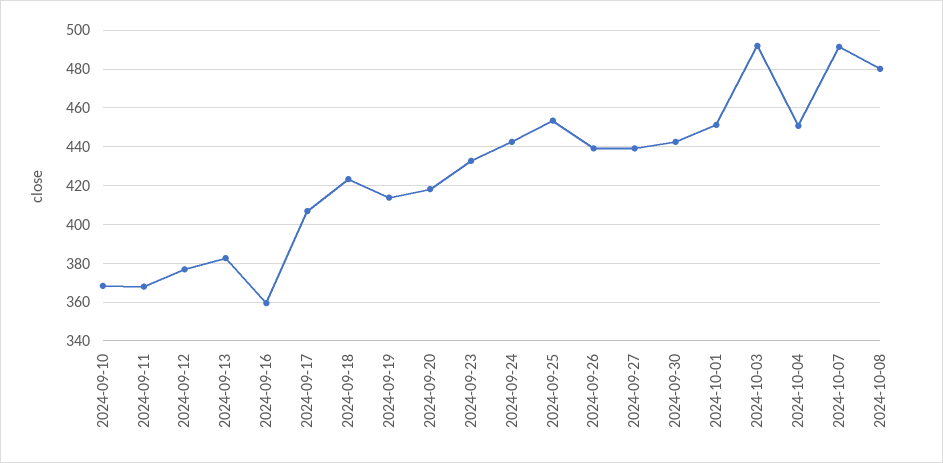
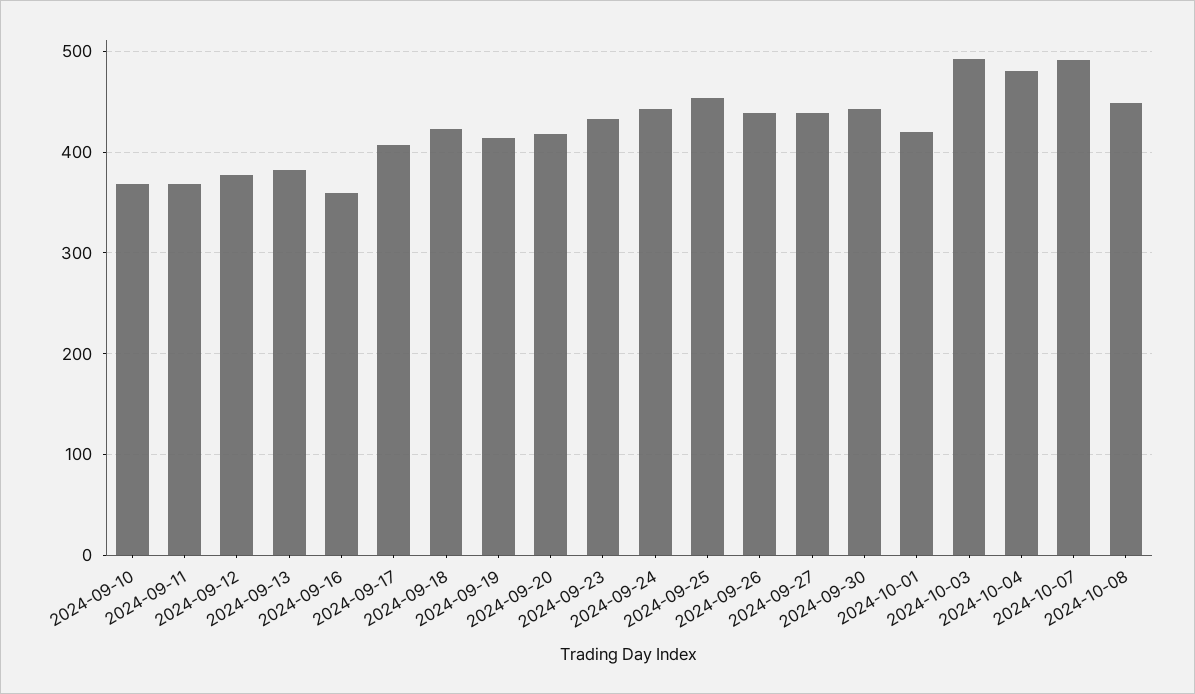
  {
    "2024-09-10": 370,
    "2024-09-11": 370,
    "2024-09-12": 375,
    "2024-09-13": 385,
    "2024-09-16": 360,
    "2024-09-17": 405,
    "2024-09-18": 425,
    "2024-09-19": 415,
    "2024-09-20": 420,
    "2024-09-23": 435,
    "2024-09-24": 440,
    "2024-09-25": 455,
    "2024-09-26": 440,
    "2024-09-27": 440,
    "2024-09-30": 445,
-   "2024-10-01": 450,
+   "2024-10-01": 420,
    "2024-10-03": 490,
-   "2024-10-04": 450,
+   "2024-10-04": 480,
    "2024-10-07": 490,
-   "2024-10-08": 480
+   "2024-10-08": 450
  }

